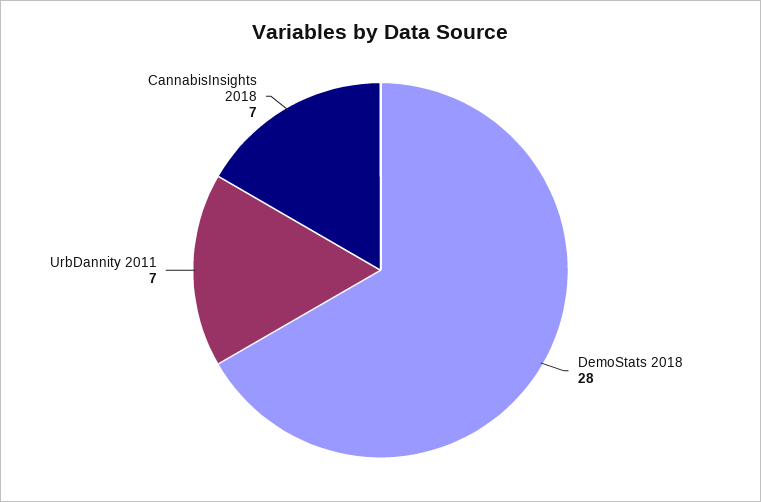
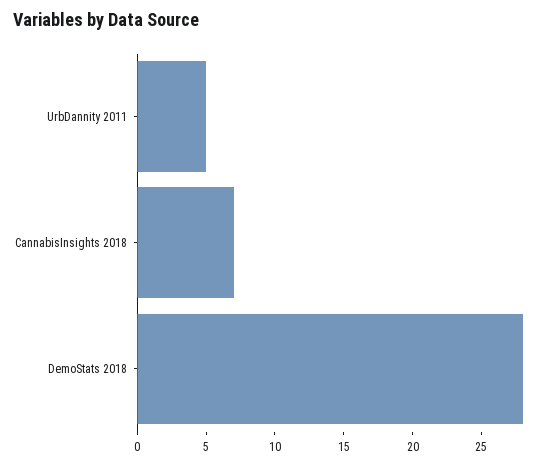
  {
    "DemoStats 2018": 28,
-   "UrbDannity 2011": 7,
+   "UrbDannity 2011": 5,
    "CannabisInsights 2018": 7
  }

